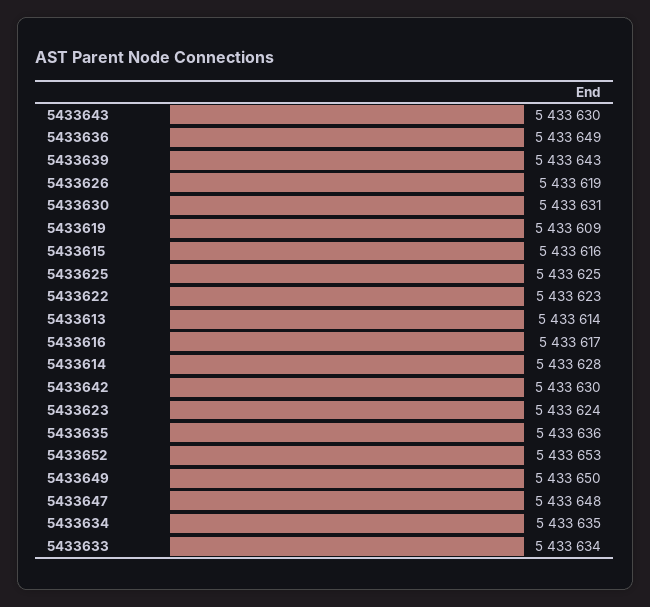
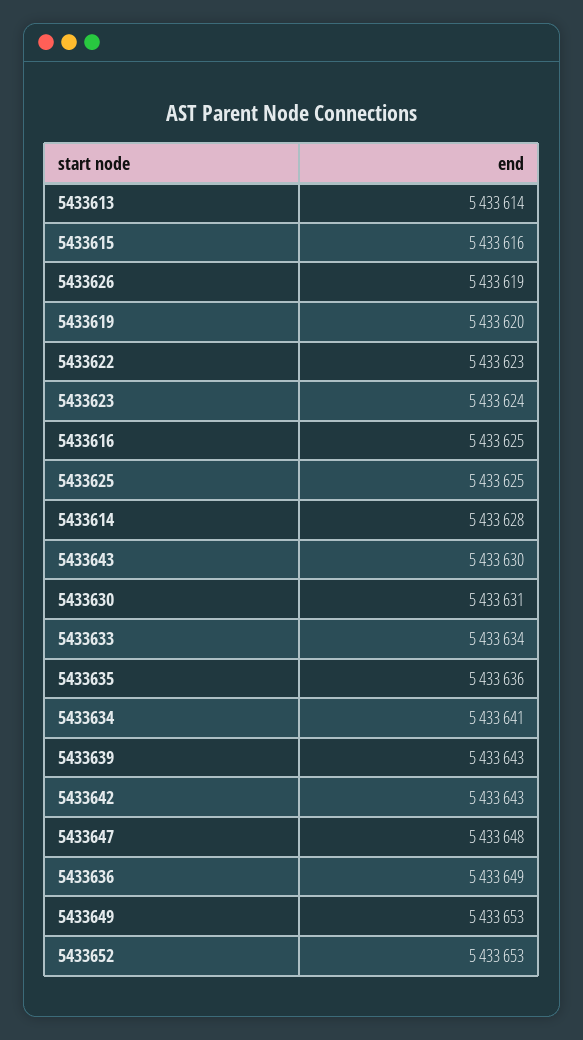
  {
    "5433643": 5433630,
    "5433636": 5433649,
    "5433639": 5433643,
    "5433626": 5433619,
    "5433630": 5433631,
-   "5433619": 5433609,
+   "5433619": 5433620,
    "5433615": 5433616,
    "5433625": 5433625,
    "5433622": 5433623,
    "5433613": 5433614,
-   "5433616": 5433617,
+   "5433616": 5433625,
    "5433614": 5433628,
-   "5433642": 5433630,
+   "5433642": 5433643,
    "5433623": 5433624,
    "5433635": 5433636,
    "5433652": 5433653,
-   "5433649": 5433650,
+   "5433649": 5433653,
    "5433647": 5433648,
-   "5433634": 5433635,
+   "5433634": 5433641,
    "5433633": 5433634
  }

